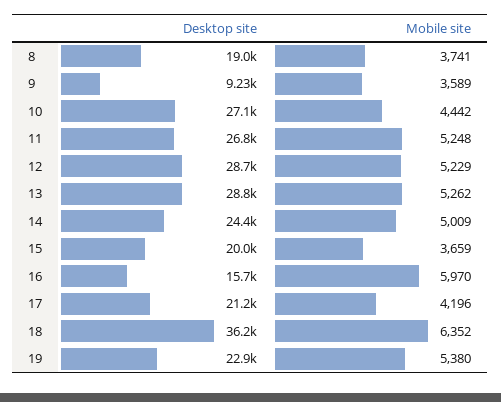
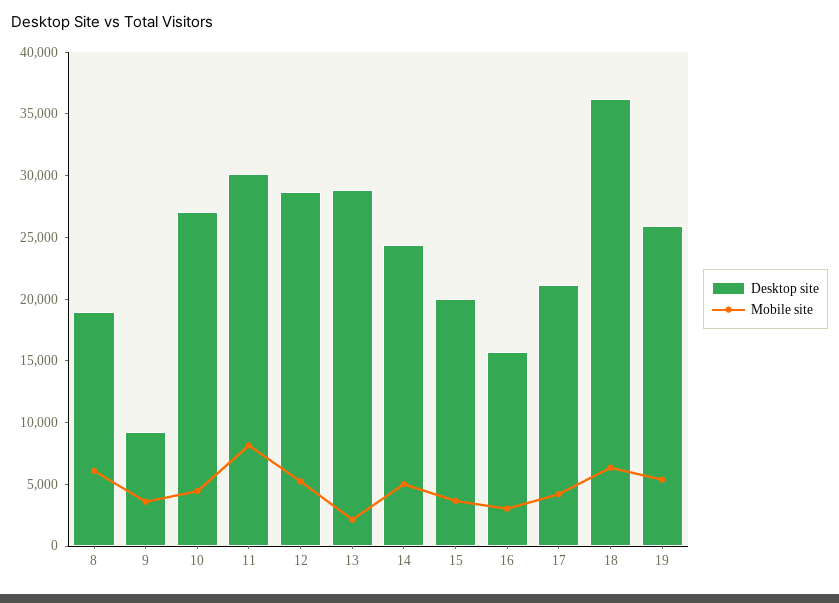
  {
    "Desktop site": {
      "8": 19000,
      "9": 9230,
      "10": 27100,
-     "11": 26800,
+     "11": 30000,
      "12": 28700,
      "13": 28800,
      "14": 24400,
      "15": 20000,
      "16": 15700,
      "17": 21200,
      "18": 36200,
-     "19": 22900
+     "19": 26000
    },
    "Mobile site": {
-     "8": 3741,
+     "8": 6000,
      "9": 3589,
      "10": 4442,
-     "11": 5248,
+     "11": 8000,
      "12": 5229,
-     "13": 5262,
+     "13": 2000,
      "14": 5009,
      "15": 3659,
-     "16": 5970,
+     "16": 3000,
      "17": 4196,
      "18": 6352,
      "19": 5380
    }
  }

